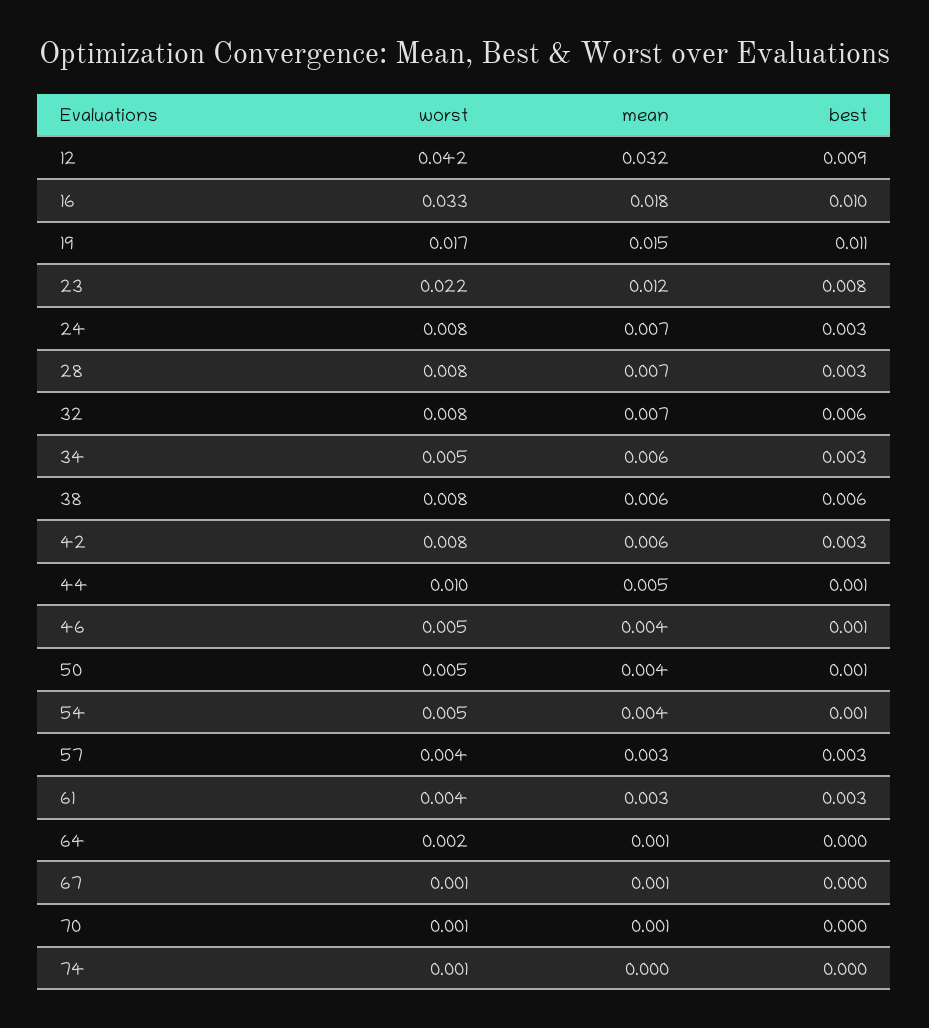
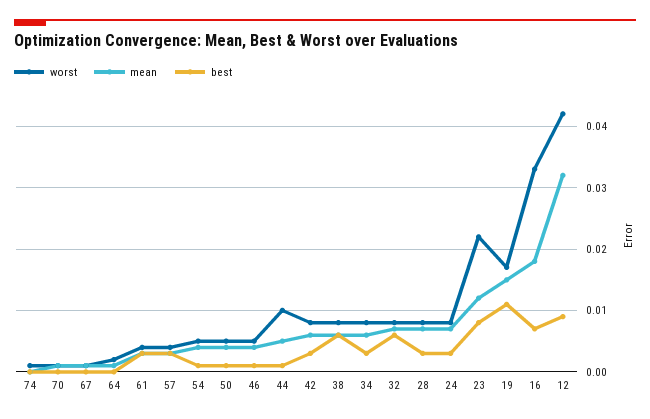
  {
    "worst": {
      "12": 0.042,
      "16": 0.033,
      "19": 0.017,
      "23": 0.022,
      "24": 0.008,
      "28": 0.008,
      "32": 0.008,
-     "34": 0.005,
+     "34": 0.008,
      "38": 0.008,
      "42": 0.008,
      "44": 0.01,
      "46": 0.005,
      "50": 0.005,
      "54": 0.005,
      "57": 0.004,
      "61": 0.004,
      "64": 0.002,
      "67": 0.001,
      "70": 0.001,
      "74": 0.001
    },
    "mean": {
      "12": 0.032,
      "16": 0.018,
      "19": 0.015,
      "23": 0.012,
      "24": 0.007,
      "28": 0.007,
      "32": 0.007,
      "34": 0.006,
      "38": 0.006,
      "42": 0.006,
      "44": 0.005,
      "46": 0.004,
      "50": 0.004,
      "54": 0.004,
      "57": 0.003,
      "61": 0.003,
      "64": 0.001,
      "67": 0.001,
      "70": 0.001,
      "74": 0
    },
    "best": {
      "12": 0.009,
-     "16": 0.01,
+     "16": 0.007,
      "19": 0.011,
      "23": 0.008,
      "24": 0.003,
      "28": 0.003,
      "32": 0.006,
      "34": 0.003,
      "38": 0.006,
      "42": 0.003,
      "44": 0.001,
      "46": 0.001,
      "50": 0.001,
      "54": 0.001,
      "57": 0.003,
      "61": 0.003,
      "64": 0,
      "67": 0,
      "70": 0,
      "74": 0
    }
  }

